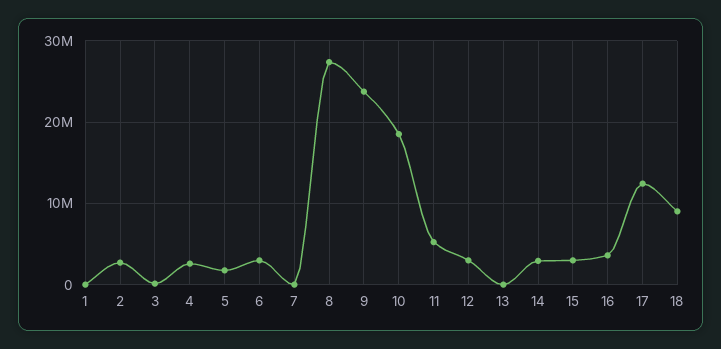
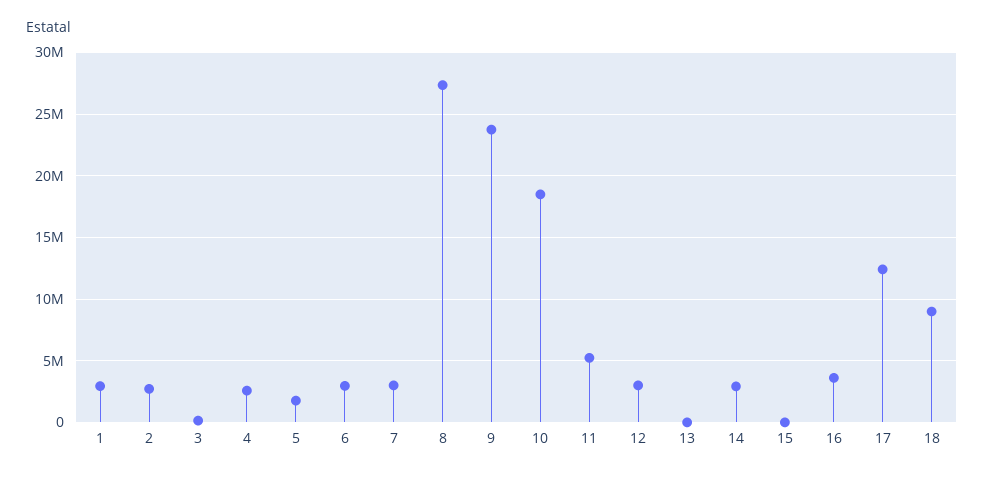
  {
-   "1": 0,
+   "1": 3000000,
    "2": 2500000,
    "3": 0,
    "4": 2500000,
    "5": 2000000,
    "6": 3000000,
-   "7": 0,
+   "7": 3000000,
    "8": 27500000,
    "9": 24000000,
    "10": 18500000,
    "11": 5000000,
    "12": 3000000,
    "13": 0,
    "14": 3000000,
-   "15": 3000000,
+   "15": 0,
    "16": 3500000,
    "17": 12500000,
    "18": 9000000
  }

